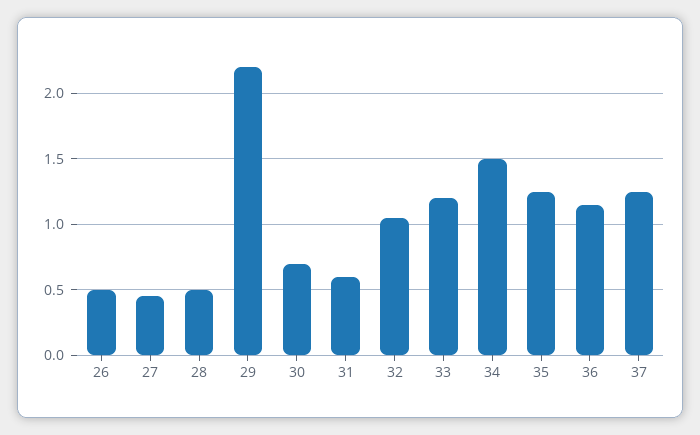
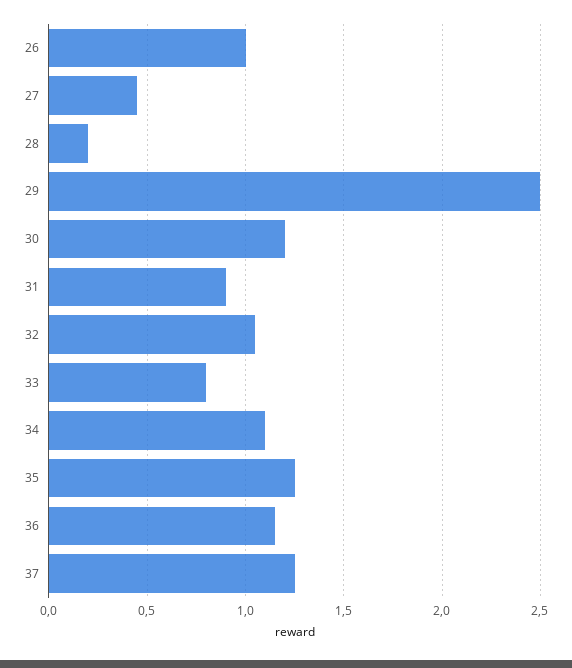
  {
-   "26": 0.5,
+   "26": 1,
    "27": 0.45,
-   "28": 0.5,
+   "28": 0.2,
-   "29": 2.2,
+   "29": 2.5,
-   "30": 0.7,
+   "30": 1.2,
-   "31": 0.6,
+   "31": 0.9,
    "32": 1.05,
-   "33": 1.2,
+   "33": 0.8,
-   "34": 1.5,
+   "34": 1.1,
    "35": 1.25,
    "36": 1.15,
    "37": 1.25
  }

